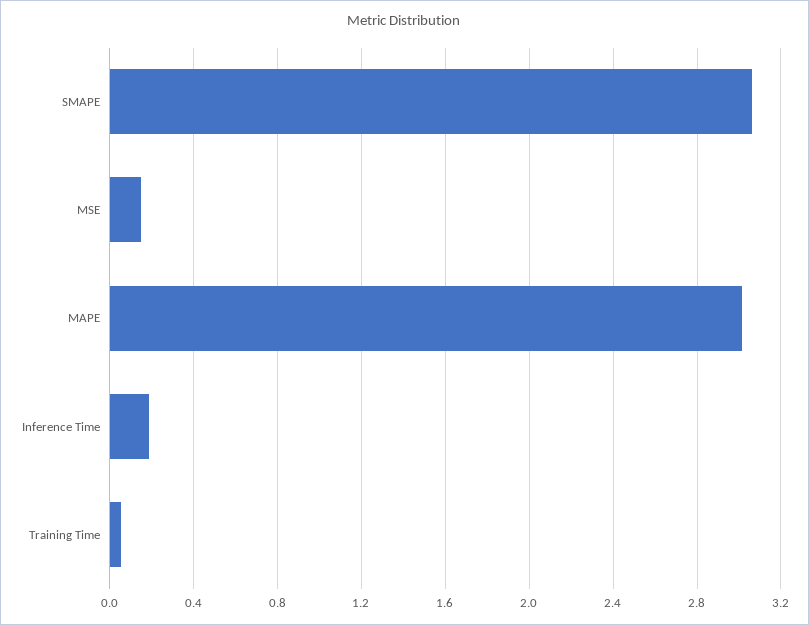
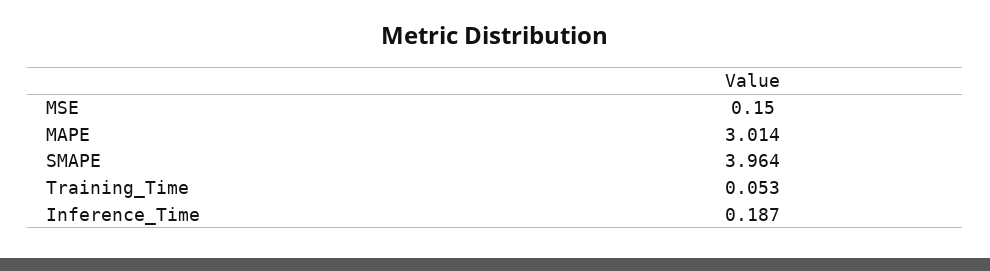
  {
-   "SMAPE": 3.05,
+   "SMAPE": 3.964,
    "MSE": 0.15,
    "MAPE": 3.014,
    "Inference Time": 0.187,
    "Training Time": 0.053
  }

